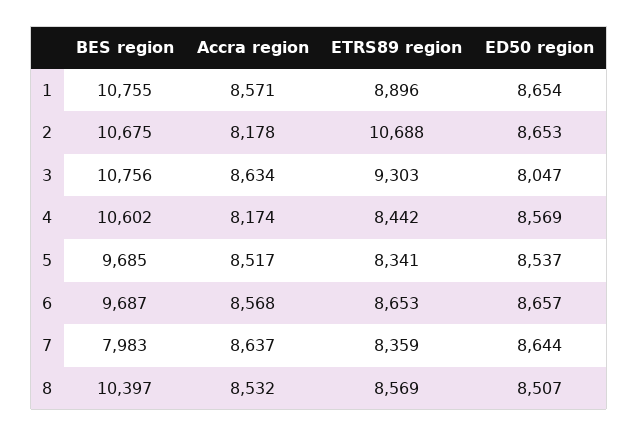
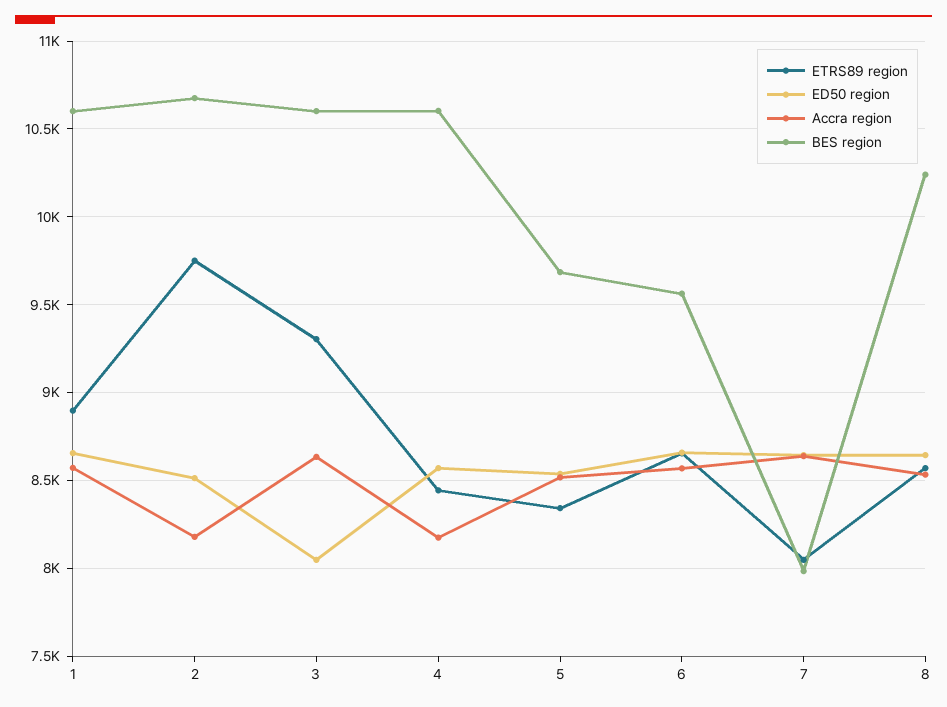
  {
    "BES region": {
-     "1": 10755,
+     "1": 10600,
      "2": 10675,
-     "3": 10756,
+     "3": 10600,
      "4": 10602,
      "5": 9685,
-     "6": 9687,
+     "6": 9550,
      "7": 7983,
-     "8": 10397
+     "8": 10250
    },
    "Accra region": {
      "1": 8571,
      "2": 8178,
      "3": 8634,
      "4": 8174,
      "5": 8517,
      "6": 8568,
      "7": 8637,
      "8": 8532
    },
    "ETRS89 region": {
      "1": 8896,
-     "2": 10688,
+     "2": 9750,
      "3": 9303,
      "4": 8442,
      "5": 8341,
      "6": 8653,
-     "7": 8359,
+     "7": 8050,
      "8": 8569
    },
    "ED50 region": {
      "1": 8654,
-     "2": 8653,
+     "2": 8500,
      "3": 8047,
      "4": 8569,
      "5": 8537,
      "6": 8657,
      "7": 8644,
-     "8": 8507
+     "8": 8650
    }
  }

